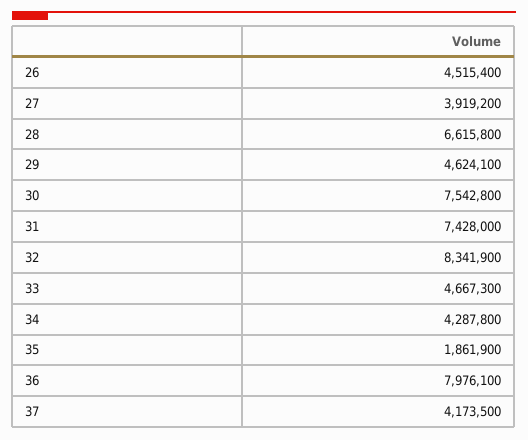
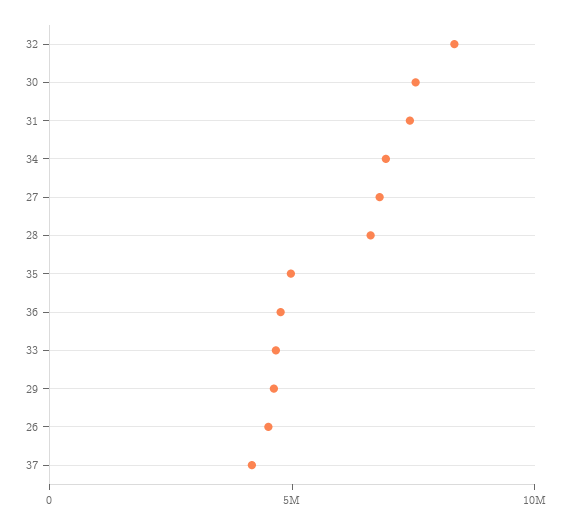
  {
    "26": 4515400,
-   "27": 3919200,
+   "27": 7000000,
    "28": 6615800,
    "29": 4624100,
    "30": 7542800,
    "31": 7428000,
    "32": 8341900,
    "33": 4667300,
-   "34": 4287800,
+   "34": 7000000,
-   "35": 1861900,
+   "35": 5000000,
-   "36": 7976100,
+   "36": 5000000,
    "37": 4173500
  }

